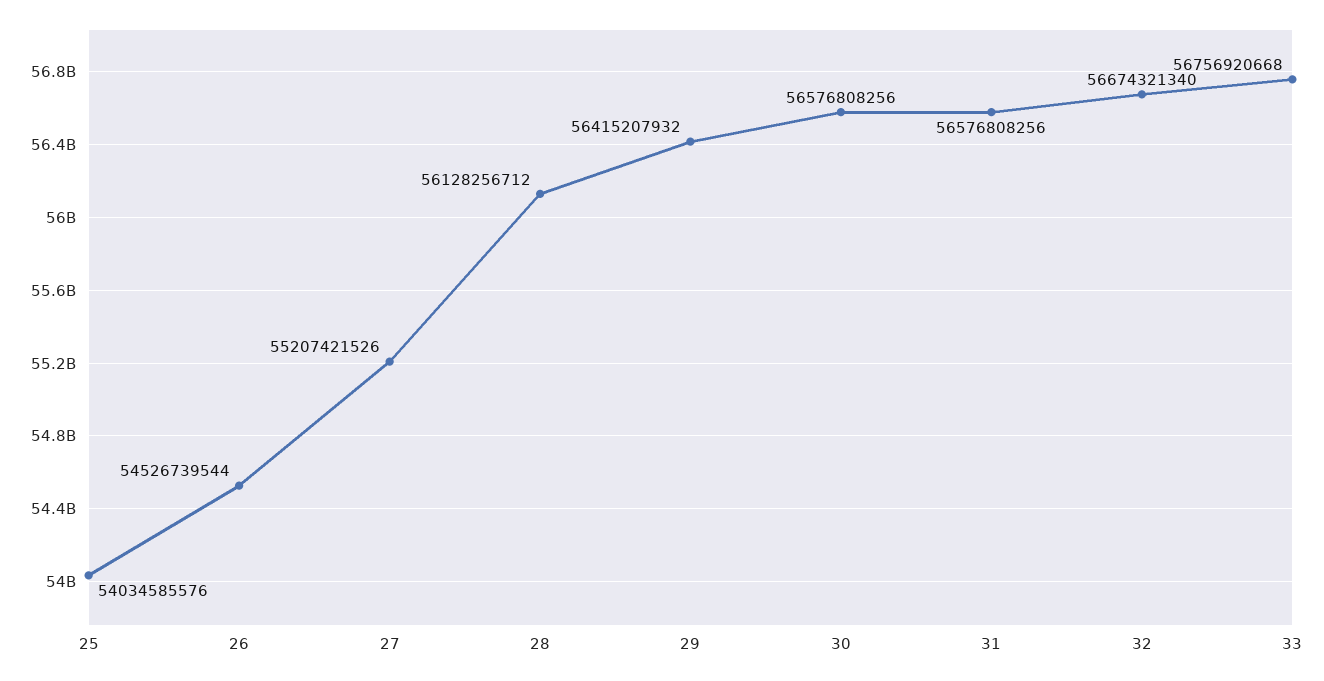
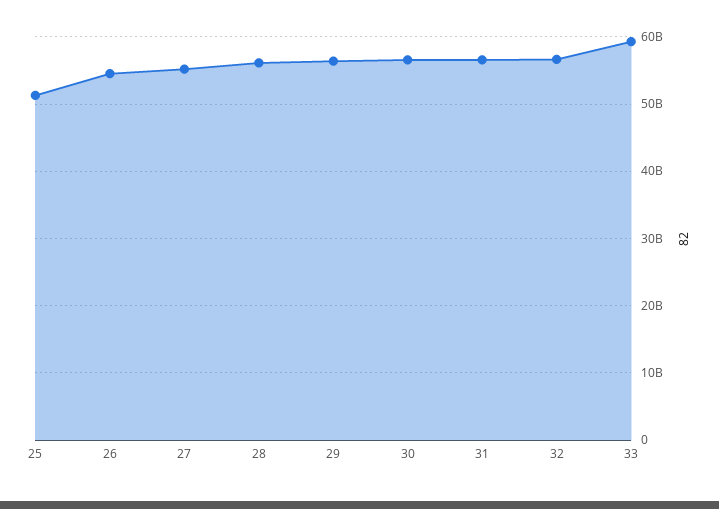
  {
-   "25": 54034585576,
+   "25": 51000000000,
    "26": 54526739544,
    "27": 55207421526,
    "28": 56128256712,
    "29": 56415207932,
    "30": 56576808256,
    "31": 56576808256,
    "32": 56674321340,
-   "33": 56756920668
+   "33": 59000000000
  }

